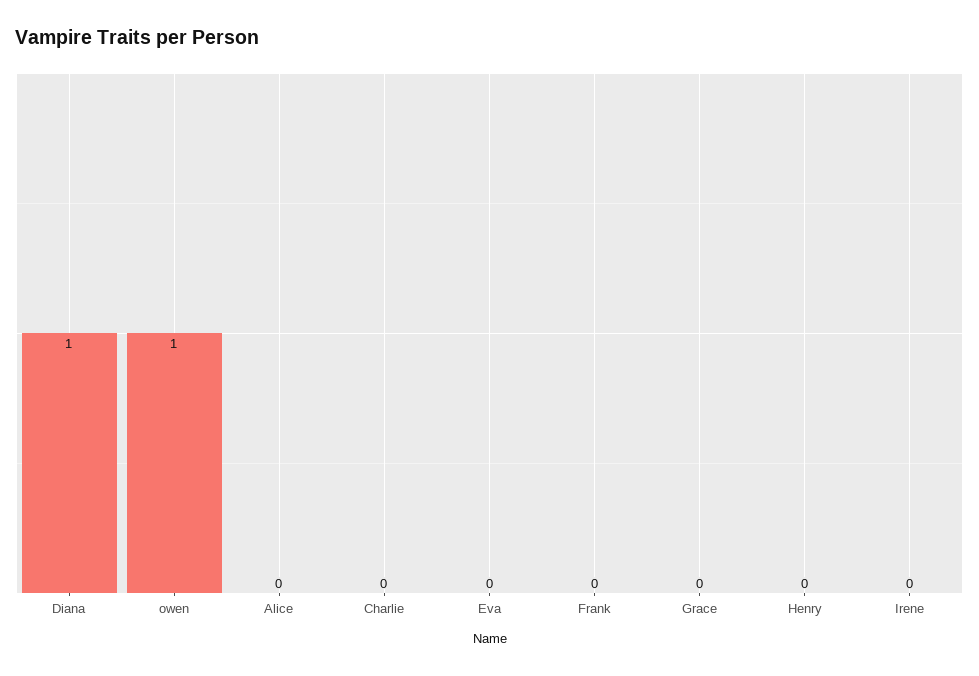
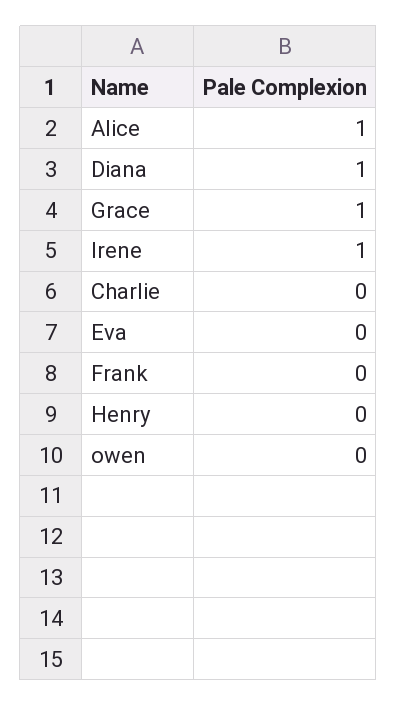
  {
    "Diana": 1,
-   "owen": 1,
+   "owen": 0,
-   "Alice": 0,
+   "Alice": 1,
    "Charlie": 0,
    "Eva": 0,
    "Frank": 0,
-   "Grace": 0,
+   "Grace": 1,
    "Henry": 0,
-   "Irene": 0
+   "Irene": 1
  }

